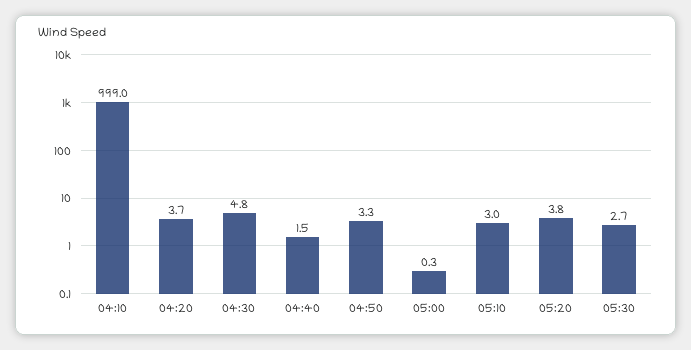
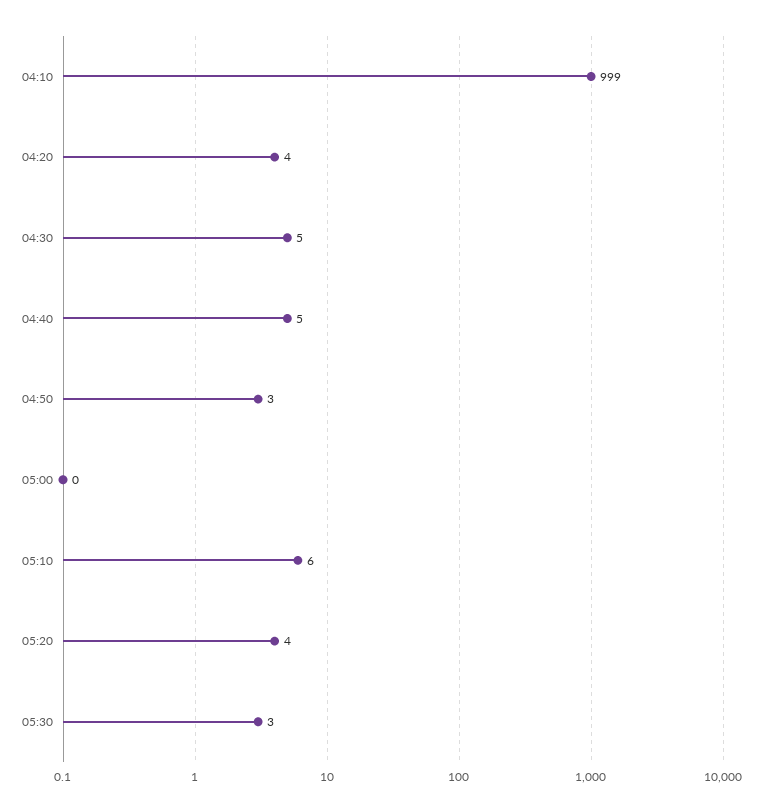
  {
    "04:10": 999,
    "04:20": 3.7,
    "04:30": 4.8,
-   "04:40": 1.5,
+   "04:40": 5,
    "04:50": 3.3,
    "05:00": 0.3,
-   "05:10": 3,
+   "05:10": 6,
    "05:20": 3.8,
    "05:30": 2.7
  }

